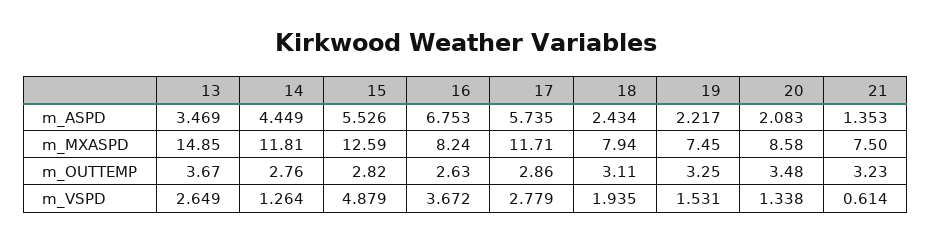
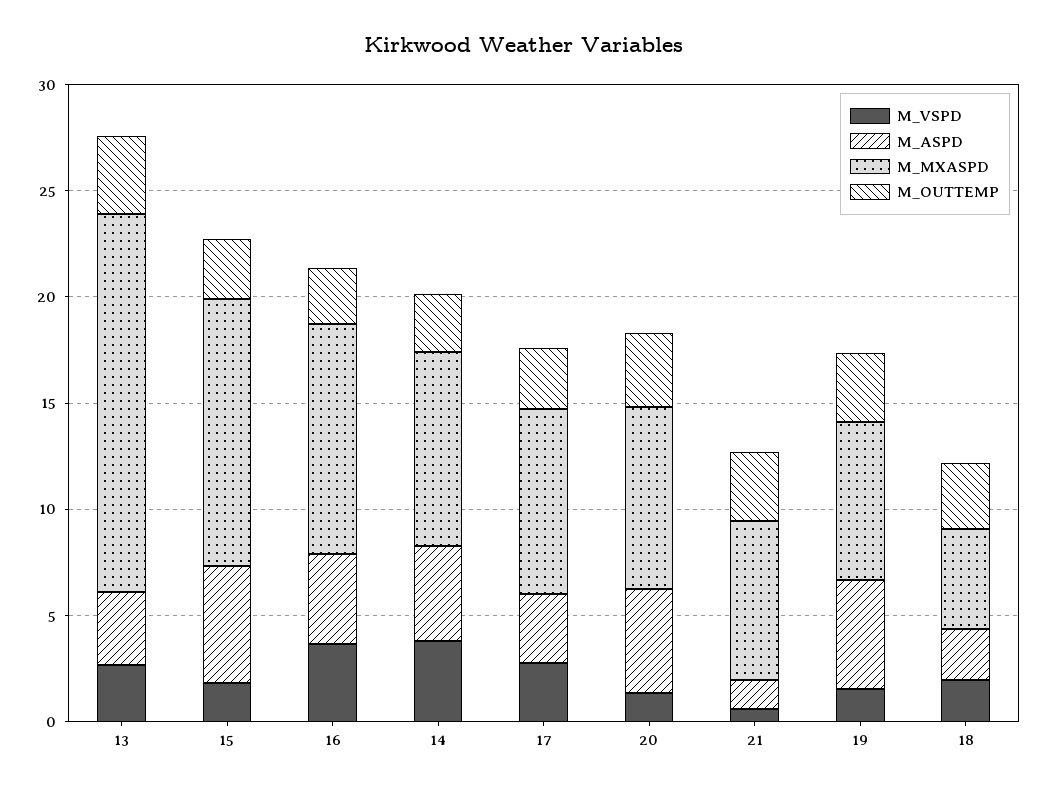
  {
    "m_ASPD": {
      "13": 3.469,
      "14": 4.449,
      "15": 5.526,
-     "16": 6.753,
+     "16": 4,
-     "17": 5.735,
+     "17": 3,
      "18": 2.434,
-     "19": 2.217,
+     "19": 5,
-     "20": 2.083,
+     "20": 5,
      "21": 1.353
    },
    "m_MXASPD": {
-     "13": 14.85,
+     "13": 18,
-     "14": 11.81,
+     "14": 9,
      "15": 12.59,
-     "16": 8.24,
+     "16": 11,
-     "17": 11.71,
+     "17": 9,
-     "18": 7.94,
+     "18": 5,
      "19": 7.45,
      "20": 8.58,
      "21": 7.5
    },
    "m_OUTTEMP": {
      "13": 3.67,
      "14": 2.76,
      "15": 2.82,
      "16": 2.63,
      "17": 2.86,
      "18": 3.11,
      "19": 3.25,
      "20": 3.48,
      "21": 3.23
    },
    "m_VSPD": {
      "13": 2.649,
-     "14": 1.264,
+     "14": 4,
-     "15": 4.879,
+     "15": 2,
      "16": 3.672,
      "17": 2.779,
      "18": 1.935,
      "19": 1.531,
      "20": 1.338,
      "21": 0.614
    }
  }

